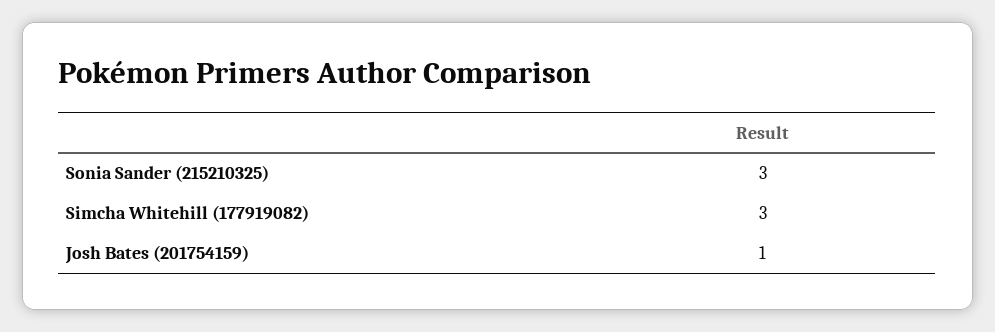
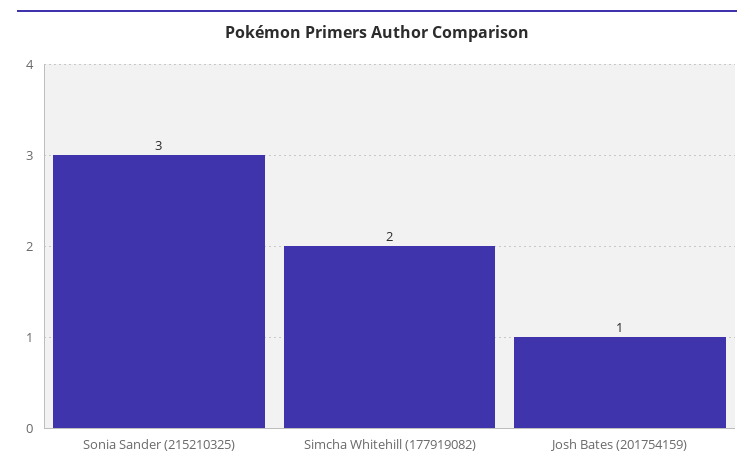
  {
    "Sonia Sander (215210325)": 3,
-   "Simcha Whitehill (177919082)": 3,
+   "Simcha Whitehill (177919082)": 2,
    "Josh Bates (201754159)": 1
  }

